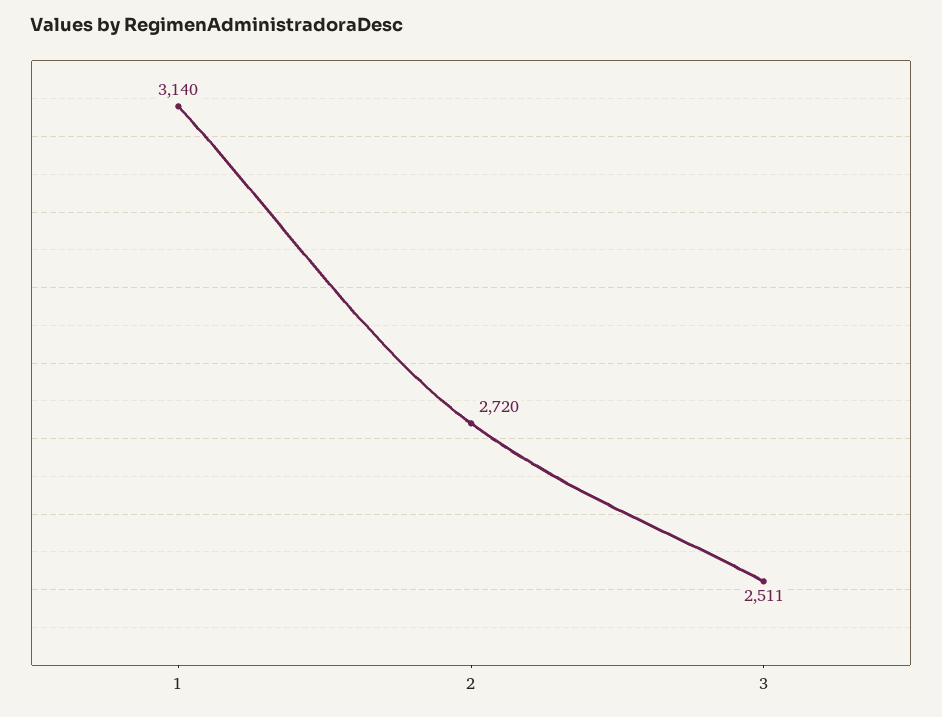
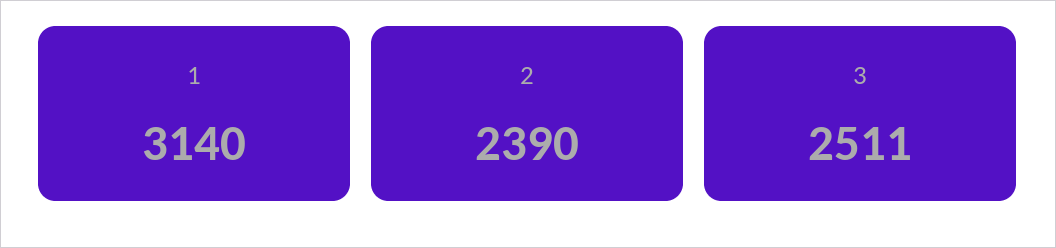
  {
    "1": 3140,
-   "2": 2720,
+   "2": 2390,
    "3": 2511
  }

